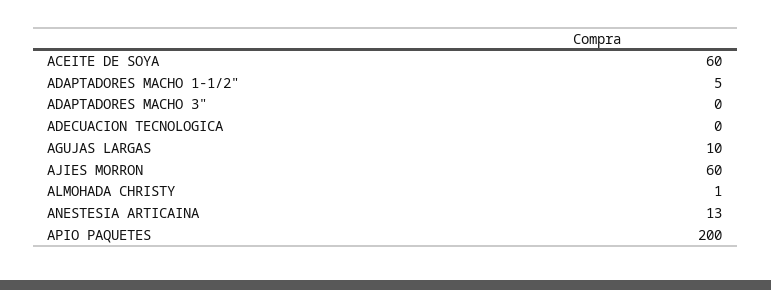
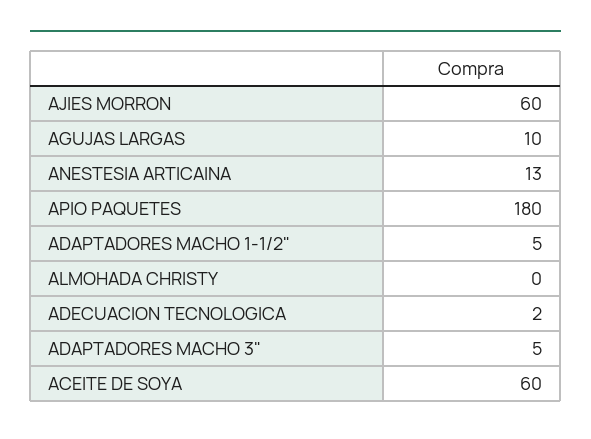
  {
    "ACEITE DE SOYA": 60,
    "ADAPTADORES MACHO 1-1/2\"": 5,
-   "ADAPTADORES MACHO 3\"": 0,
+   "ADAPTADORES MACHO 3\"": 5,
-   "ADECUACION TECNOLOGICA": 0,
+   "ADECUACION TECNOLOGICA": 2,
    "AGUJAS LARGAS": 10,
    "AJIES MORRON": 60,
-   "ALMOHADA CHRISTY": 1,
+   "ALMOHADA CHRISTY": 0,
    "ANESTESIA ARTICAINA": 13,
-   "APIO PAQUETES": 200
+   "APIO PAQUETES": 180
  }

